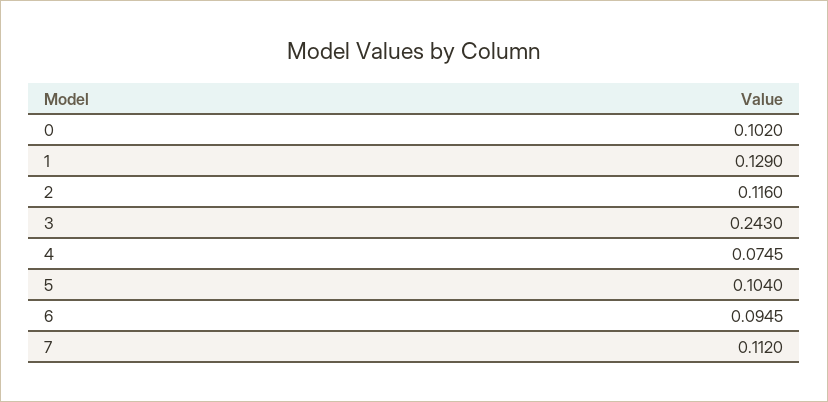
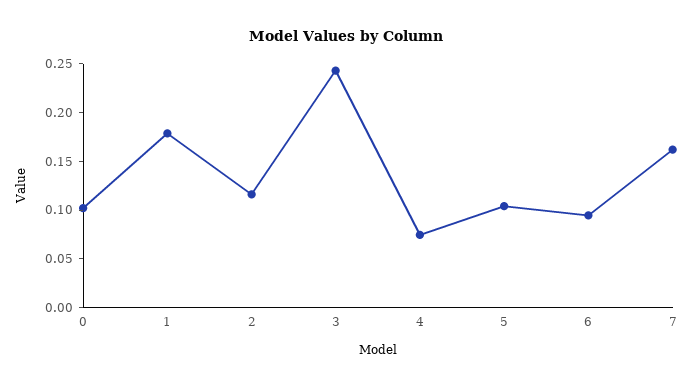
  {
    "0": 0.102,
-   "1": 0.129,
+   "1": 0.18,
    "2": 0.116,
    "3": 0.243,
    "4": 0.0745,
    "5": 0.104,
    "6": 0.0945,
-   "7": 0.112
+   "7": 0.16
  }

